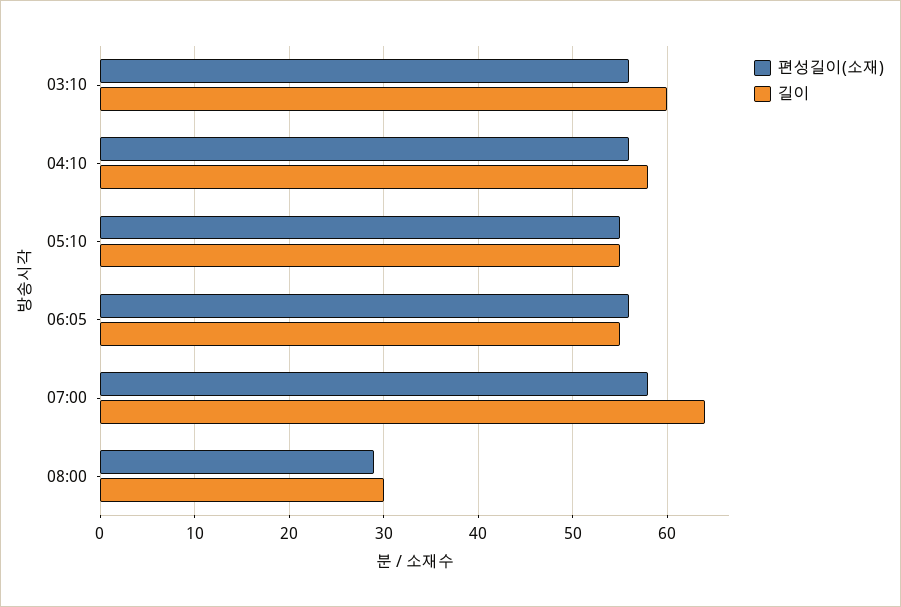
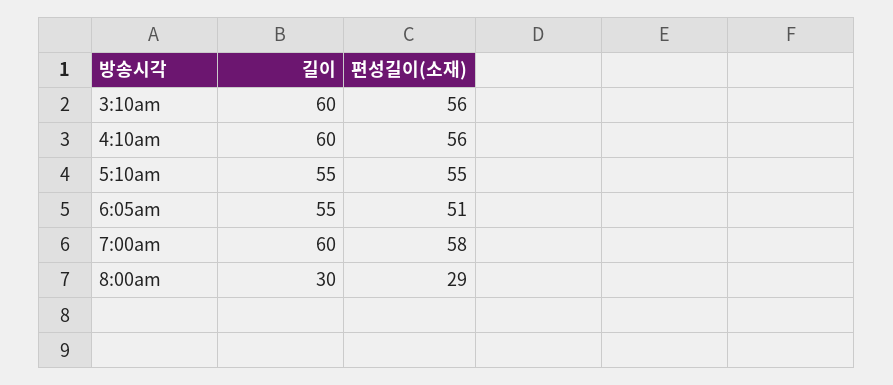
  {
    "편성길이(소재)": {
      "03:10": 56,
      "04:10": 56,
      "05:10": 55,
-     "06:05": 56,
+     "06:05": 51,
      "07:00": 58,
      "08:00": 29
    },
    "길이": {
      "03:10": 60,
-     "04:10": 58,
+     "04:10": 60,
      "05:10": 55,
      "06:05": 55,
-     "07:00": 64,
+     "07:00": 60,
      "08:00": 30
    }
  }

